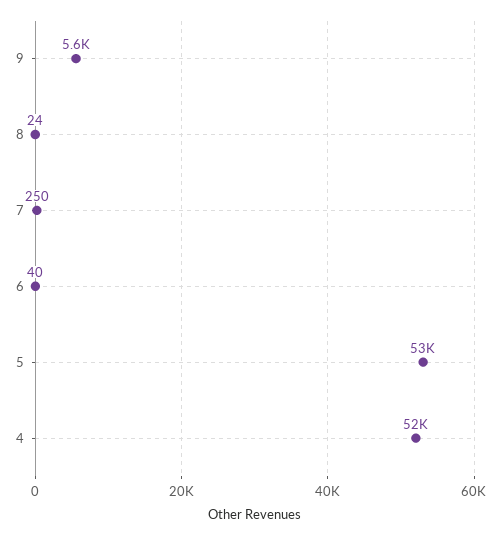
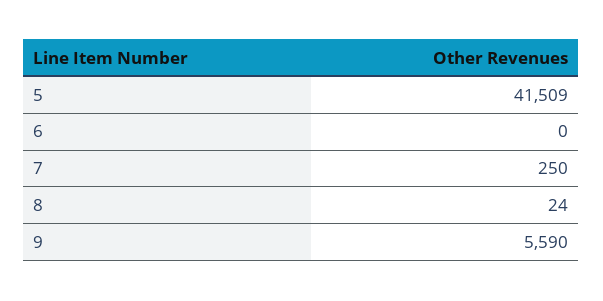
  {
    "9": 5590,
    "8": 24,
    "7": 250,
-   "6": 40,
+   "6": 0,
-   "5": 53000,
+   "5": 41509
-   "4": 52000
  }

